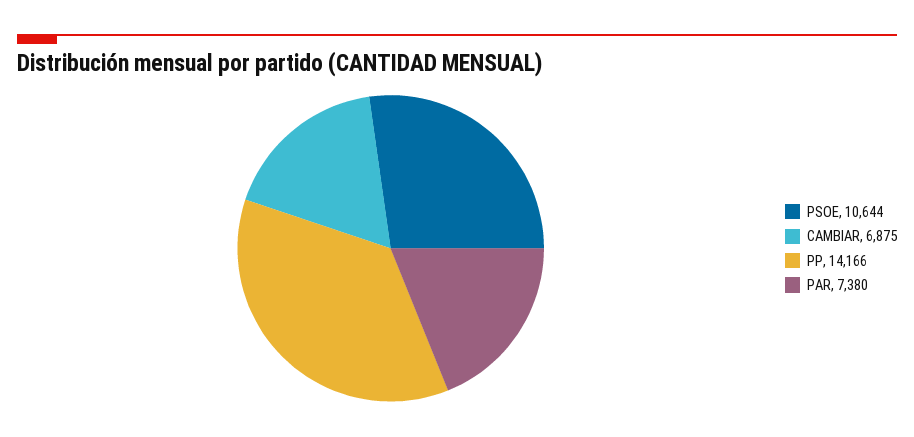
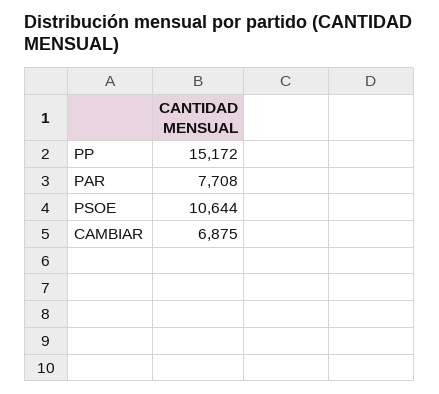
  {
    "PSOE": 10644,
    "CAMBIAR": 6875,
-   "PP": 14166,
+   "PP": 15172,
-   "PAR": 7380
+   "PAR": 7708
  }

